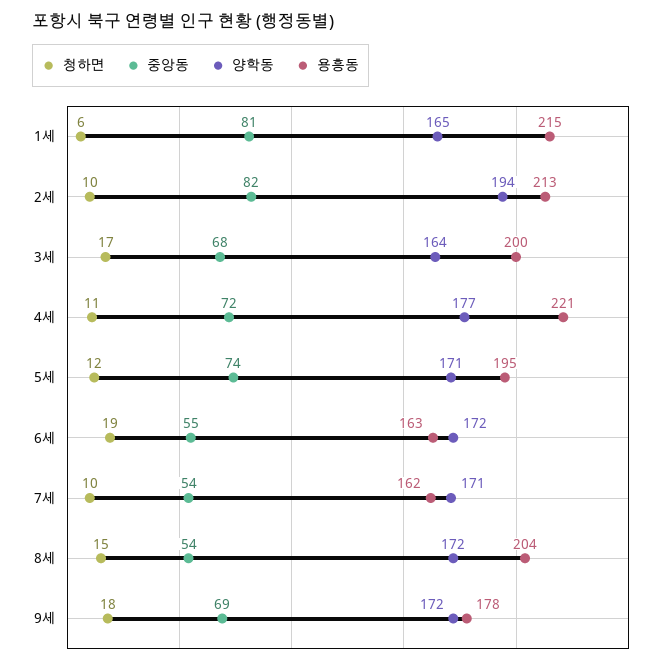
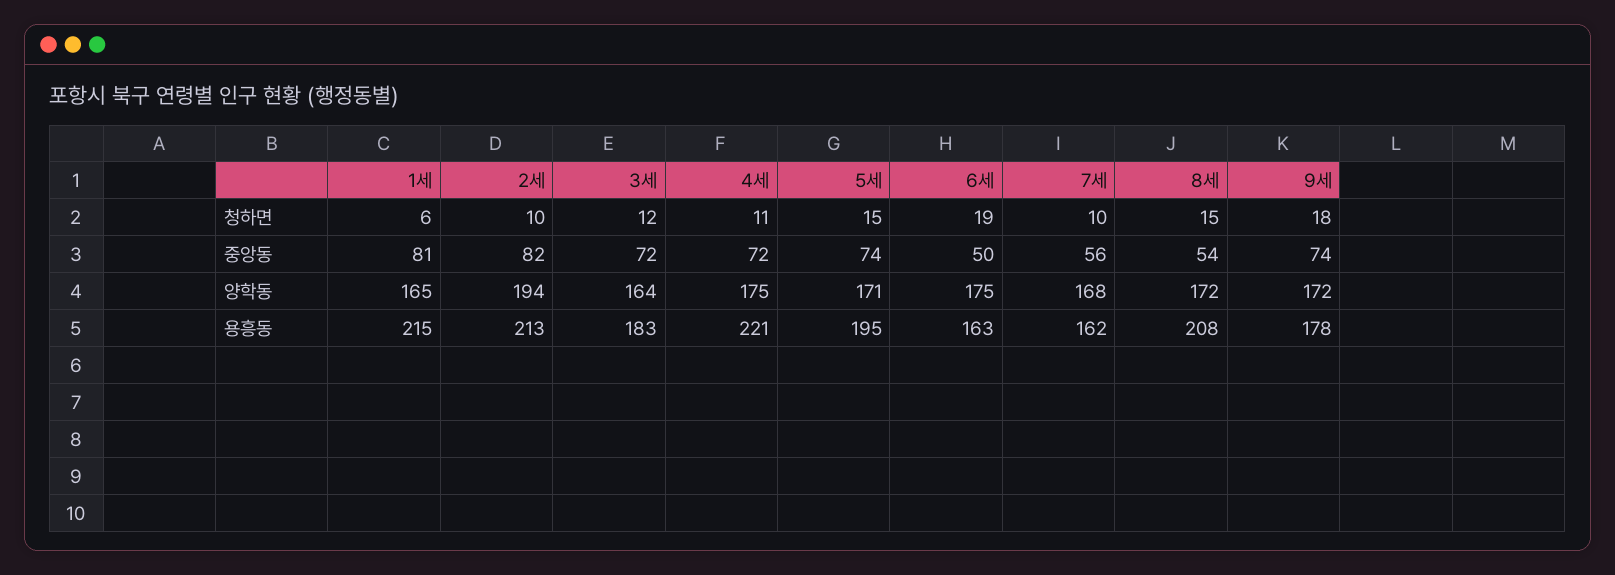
  {
    "청하면": {
      "1세": 6,
      "2세": 10,
-     "3세": 17,
+     "3세": 12,
      "4세": 11,
-     "5세": 12,
+     "5세": 15,
      "6세": 19,
      "7세": 10,
      "8세": 15,
      "9세": 18
    },
    "중앙동": {
      "1세": 81,
      "2세": 82,
-     "3세": 68,
+     "3세": 72,
      "4세": 72,
      "5세": 74,
-     "6세": 55,
+     "6세": 50,
-     "7세": 54,
+     "7세": 56,
      "8세": 54,
-     "9세": 69
+     "9세": 74
    },
    "양학동": {
      "1세": 165,
      "2세": 194,
      "3세": 164,
-     "4세": 177,
+     "4세": 175,
      "5세": 171,
-     "6세": 172,
+     "6세": 175,
-     "7세": 171,
+     "7세": 168,
      "8세": 172,
      "9세": 172
    },
    "용흥동": {
      "1세": 215,
      "2세": 213,
-     "3세": 200,
+     "3세": 183,
      "4세": 221,
      "5세": 195,
      "6세": 163,
      "7세": 162,
-     "8세": 204,
+     "8세": 208,
      "9세": 178
    }
  }

